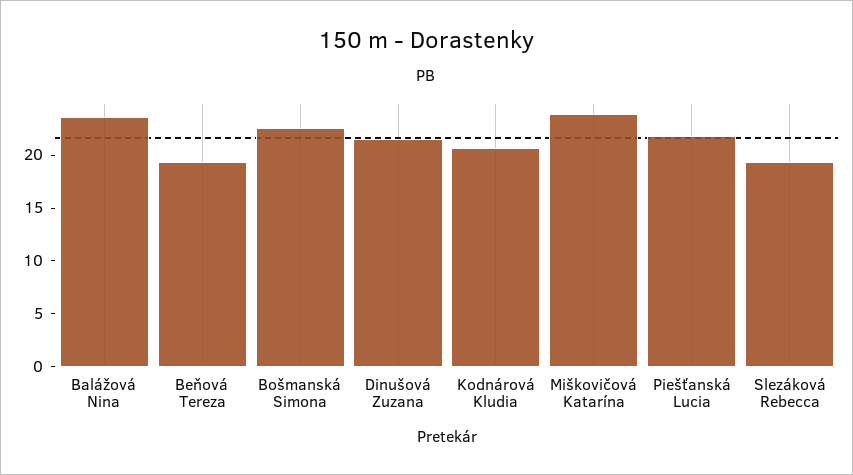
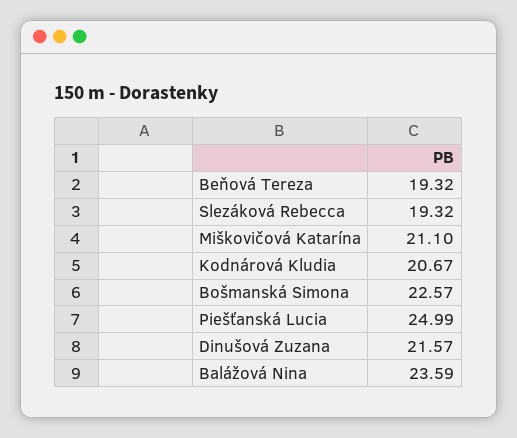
  {
    "Balážová Nina": 23.59,
    "Beňová Tereza": 19.32,
    "Bošmanská Simona": 22.57,
    "Dinušová Zuzana": 21.57,
    "Kodnárová Kludia": 20.67,
-   "Miškovičová Katarína": 24,
+   "Miškovičová Katarína": 21.1,
-   "Piešťanská Lucia": 22,
+   "Piešťanská Lucia": 24.99,
    "Slezáková Rebecca": 19.32
  }

